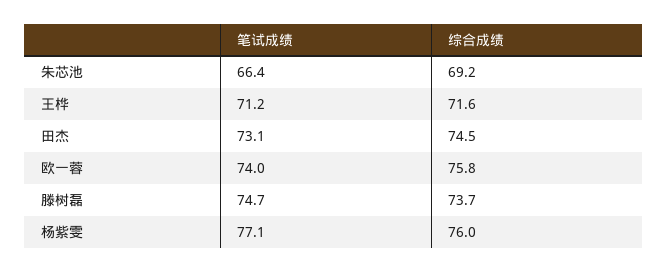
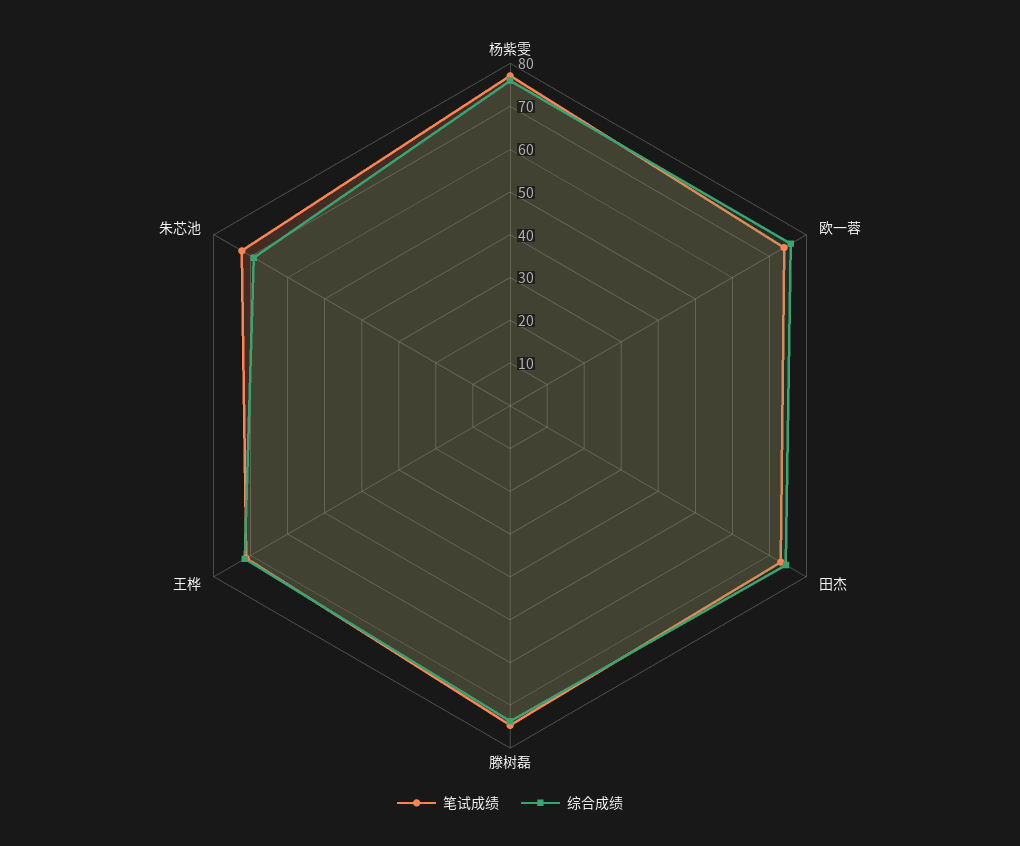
  {
    "笔试成绩": {
-     "朱芯池": 66.4,
+     "朱芯池": 72,
      "王桦": 71.2,
      "田杰": 73.1,
      "欧一蓉": 74,
      "滕树磊": 74.7,
      "杨紫雯": 77.1
    },
    "综合成绩": {
      "朱芯池": 69.2,
      "王桦": 71.6,
      "田杰": 74.5,
      "欧一蓉": 75.8,
      "滕树磊": 73.7,
      "杨紫雯": 76
    }
  }

